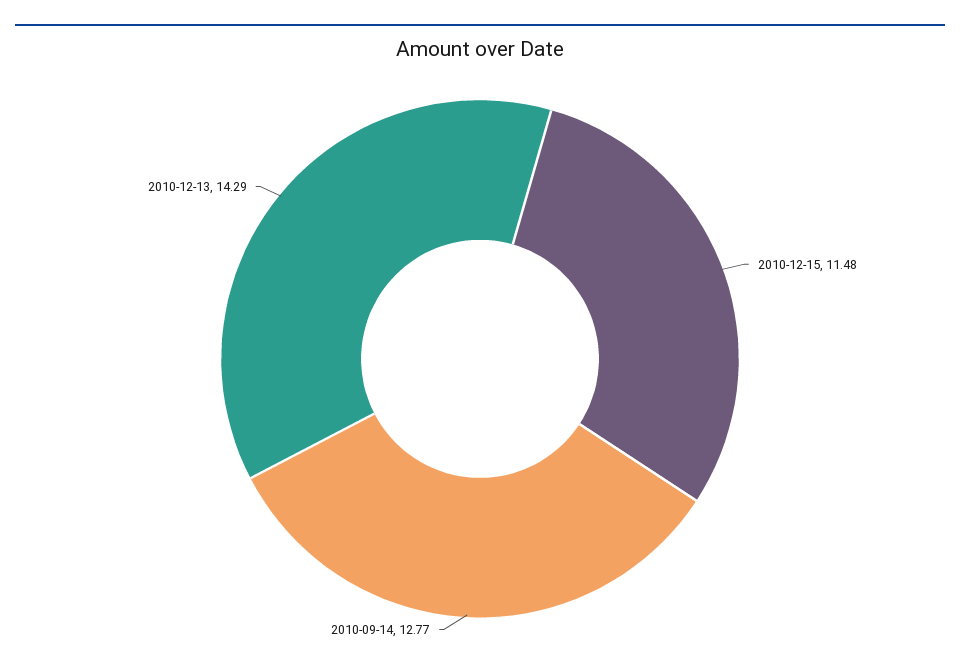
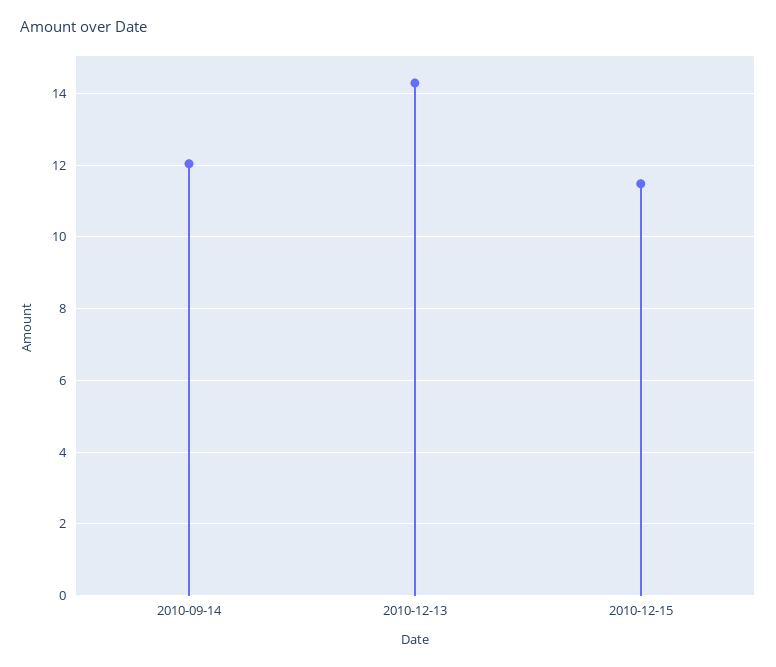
  {
    "2010-12-15": 11.48,
-   "2010-09-14": 12.77,
+   "2010-09-14": 12,
    "2010-12-13": 14.29
  }

